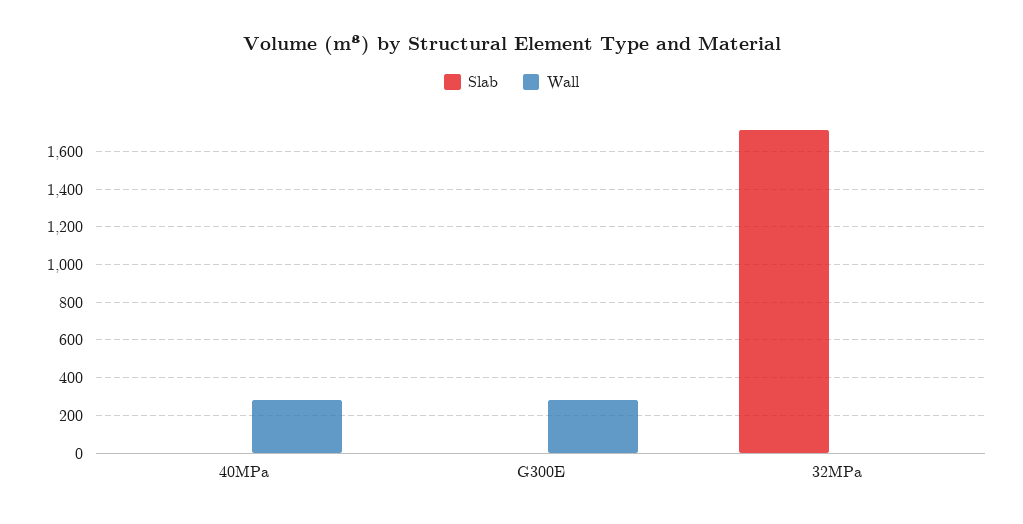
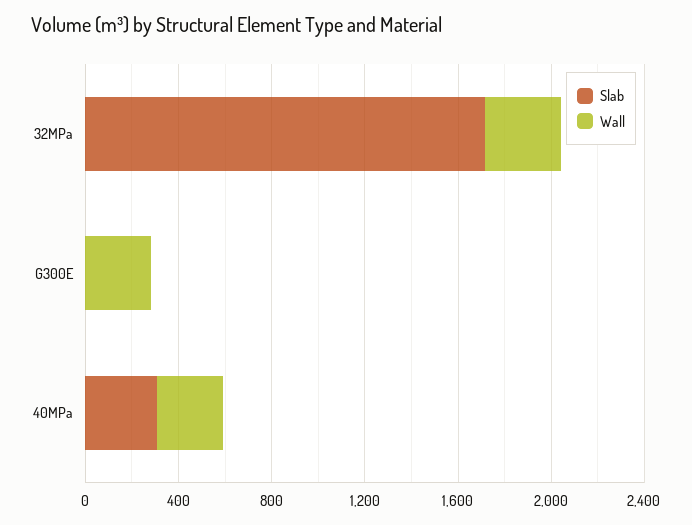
  {
    "Slab": {
-     "40MPa": 0,
+     "40MPa": 300,
      "G300E": 0,
      "32MPa": 1700
    },
    "Wall": {
      "40MPa": 300,
      "G300E": 300,
-     "32MPa": 0
+     "32MPa": 300
    }
  }

